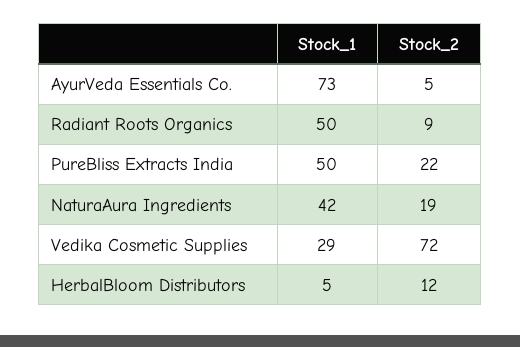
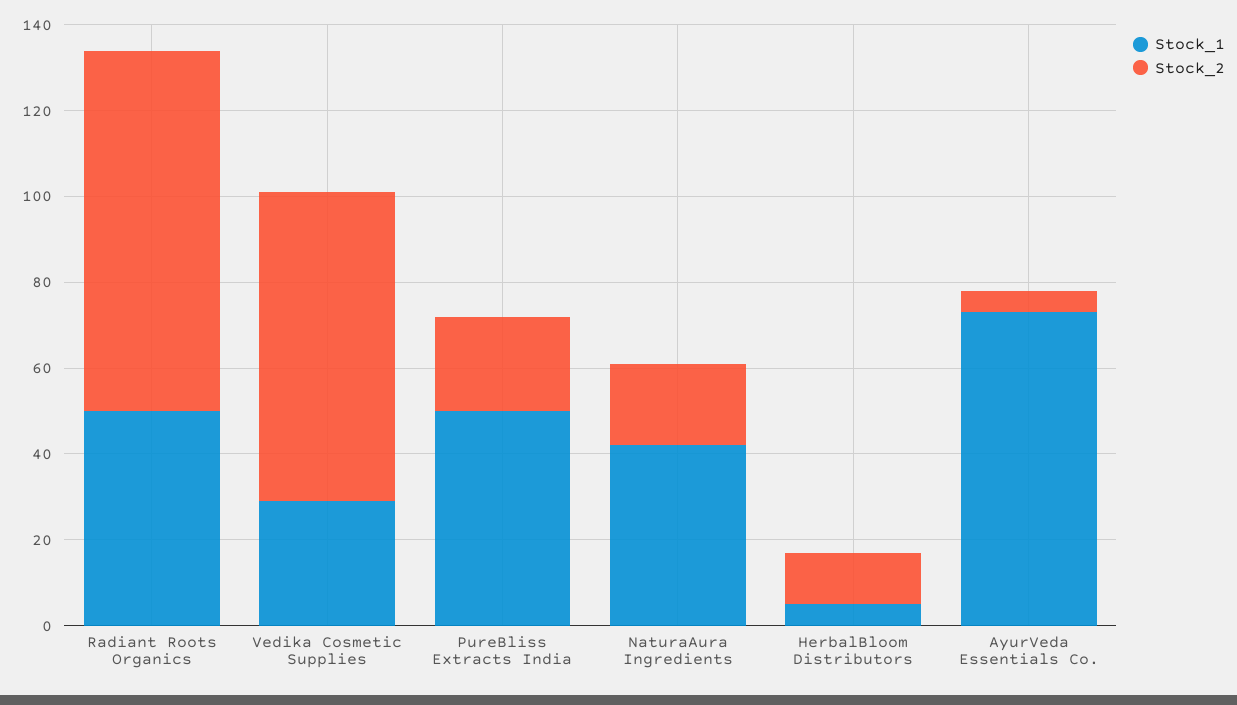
  {
    "Stock_1": {
      "AyurVeda Essentials Co.": 73,
      "Radiant Roots Organics": 50,
      "PureBliss Extracts India": 50,
      "NaturaAura Ingredients": 42,
      "Vedika Cosmetic Supplies": 29,
      "HerbalBloom Distributors": 5
    },
    "Stock_2": {
      "AyurVeda Essentials Co.": 5,
-     "Radiant Roots Organics": 9,
+     "Radiant Roots Organics": 85,
      "PureBliss Extracts India": 22,
      "NaturaAura Ingredients": 19,
      "Vedika Cosmetic Supplies": 72,
      "HerbalBloom Distributors": 12
    }
  }

